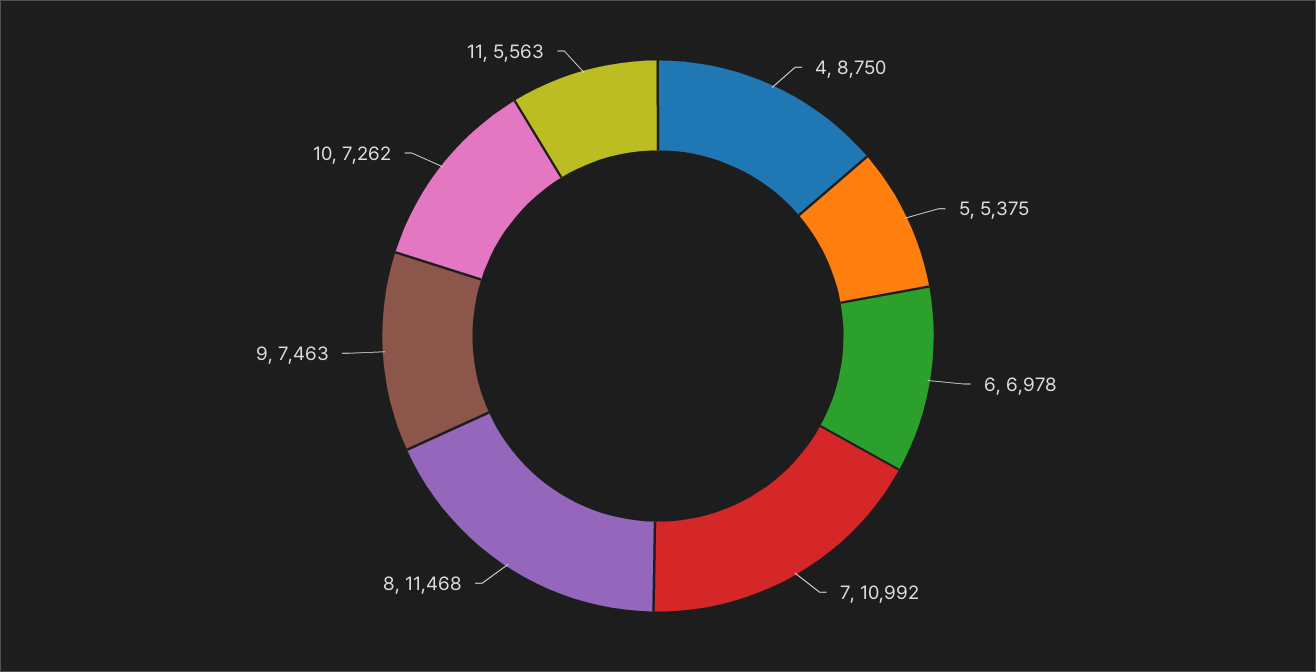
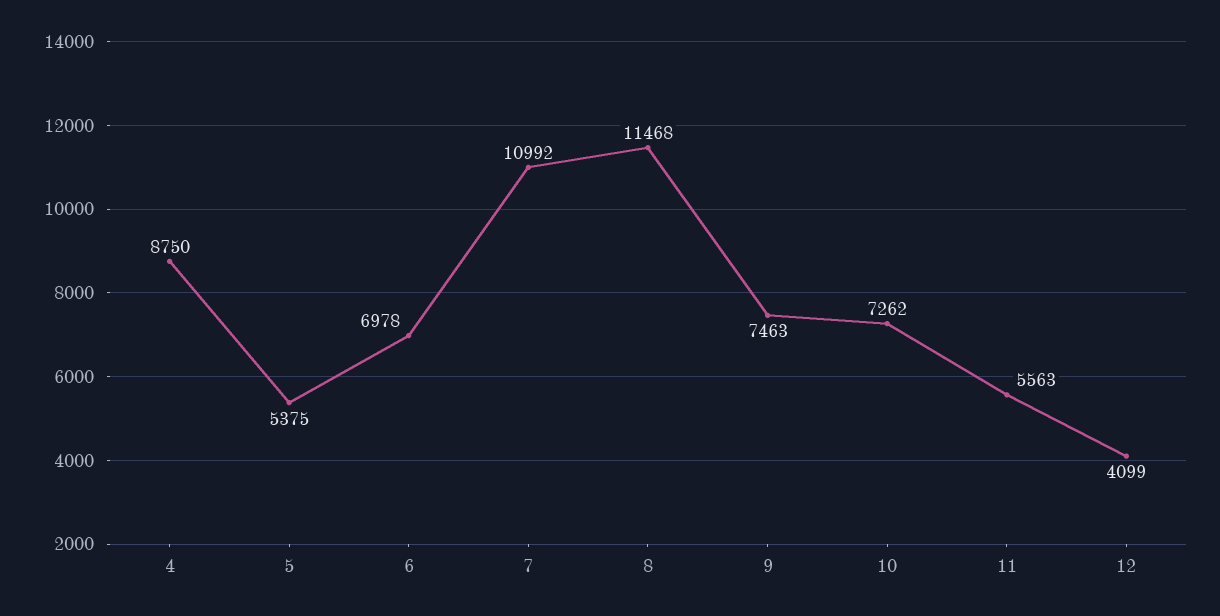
  {
    "4": 8750,
    "5": 5375,
    "6": 6978,
    "7": 10992,
    "8": 11468,
    "9": 7463,
    "10": 7262,
-   "11": 5563
+   "11": 5563,
+   "12": 4099
  }

